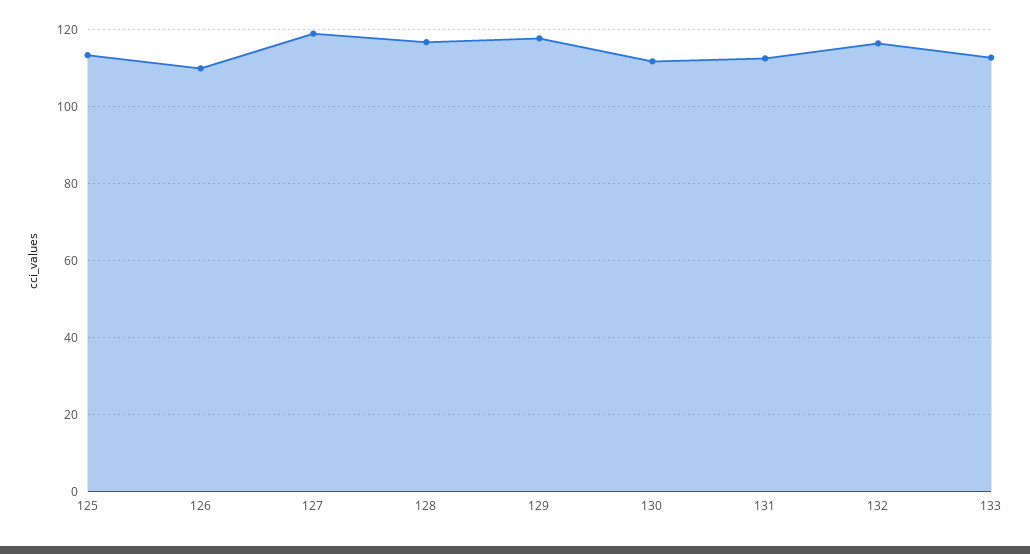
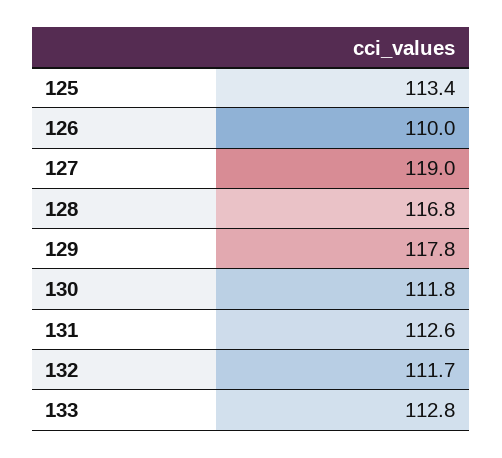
  {
    "125": 113.4,
    "126": 110,
    "127": 119,
    "128": 116.8,
    "129": 117.8,
    "130": 111.8,
    "131": 112.6,
-   "132": 116,
+   "132": 111.7,
    "133": 112.8
  }

